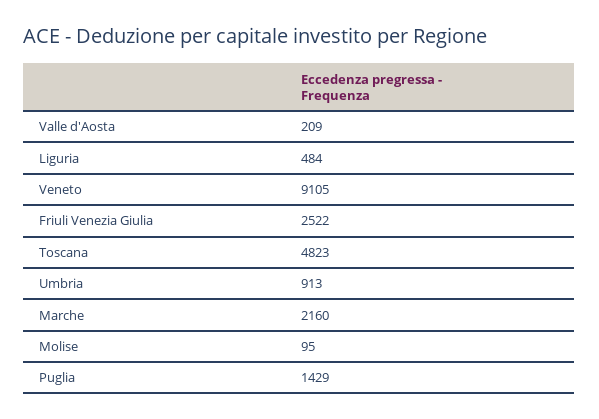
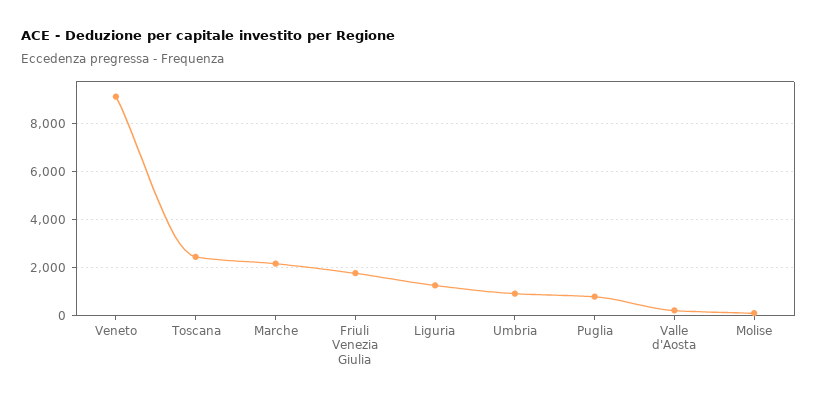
  {
    "Valle d'Aosta": 209,
-   "Liguria": 484,
+   "Liguria": 1250,
    "Veneto": 9105,
-   "Friuli Venezia Giulia": 2522,
+   "Friuli Venezia Giulia": 1750,
-   "Toscana": 4823,
+   "Toscana": 2500,
    "Umbria": 913,
    "Marche": 2160,
    "Molise": 95,
-   "Puglia": 1429
+   "Puglia": 750
  }

